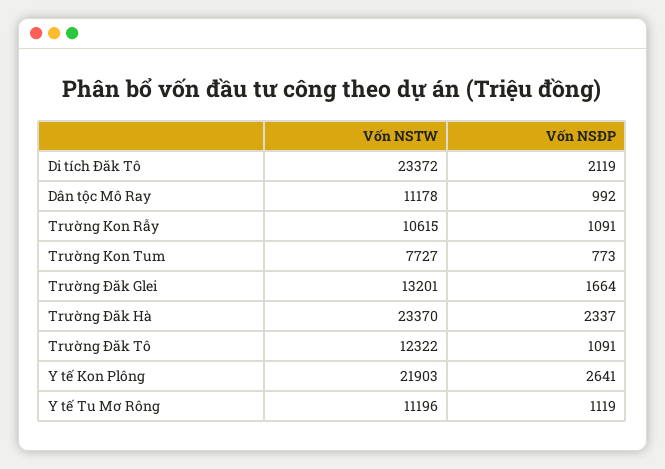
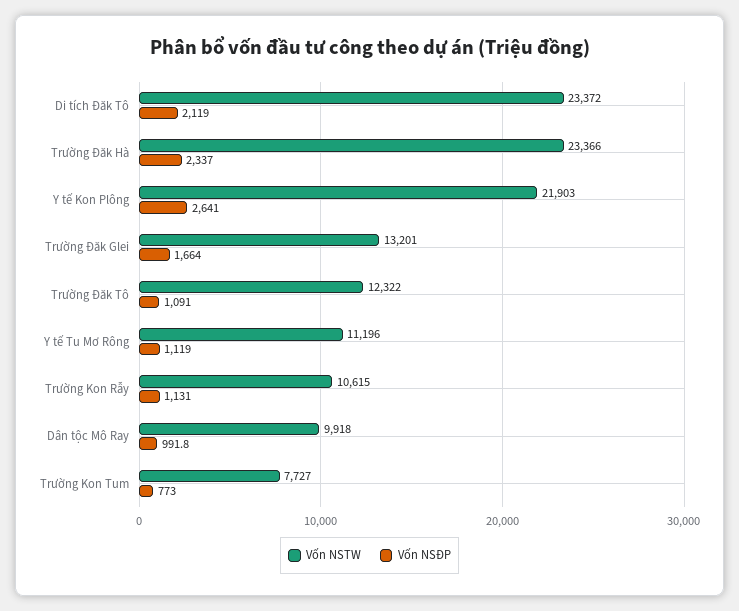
  {
    "Vốn NSTW": {
      "Di tích Đăk Tô": 23372,
-     "Dân tộc Mô Ray": 11178,
+     "Dân tộc Mô Ray": 9918,
      "Trường Kon Rẫy": 10615,
      "Trường Kon Tum": 7727,
      "Trường Đăk Glei": 13201,
-     "Trường Đăk Hà": 23370,
+     "Trường Đăk Hà": 23366,
      "Trường Đăk Tô": 12322,
      "Y tế Kon Plông": 21903,
      "Y tế Tu Mơ Rông": 11196
    },
    "Vốn NSĐP": {
      "Di tích Đăk Tô": 2119,
      "Dân tộc Mô Ray": 991.8,
-     "Trường Kon Rẫy": 1091,
+     "Trường Kon Rẫy": 1131,
      "Trường Kon Tum": 773,
      "Trường Đăk Glei": 1664,
      "Trường Đăk Hà": 2337,
      "Trường Đăk Tô": 1091,
      "Y tế Kon Plông": 2641,
      "Y tế Tu Mơ Rông": 1119
    }
  }

